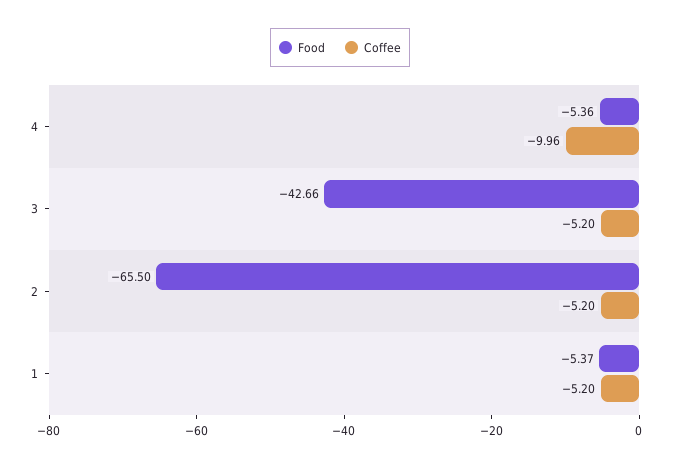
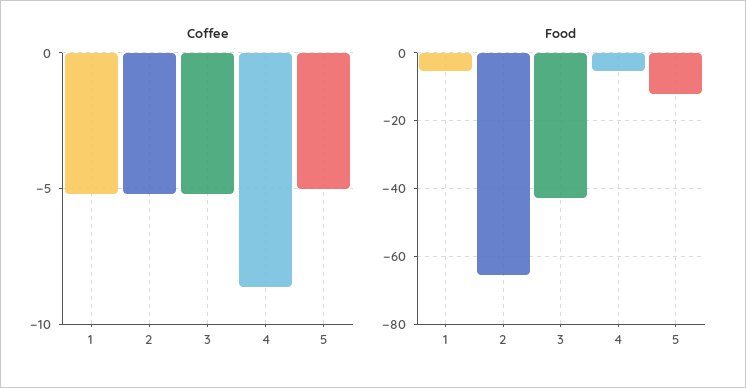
  {
    "Food": {
      "4": -5.36,
      "3": -42.66,
      "2": -65.5,
-     "1": -5.37
+     "1": -5.37,
+     "5": -12
    },
    "Coffee": {
-     "4": -9.96,
+     "4": -8.5,
      "3": -5.2,
      "2": -5.2,
-     "1": -5.2
+     "1": -5.2,
+     "5": -5
    }
  }

